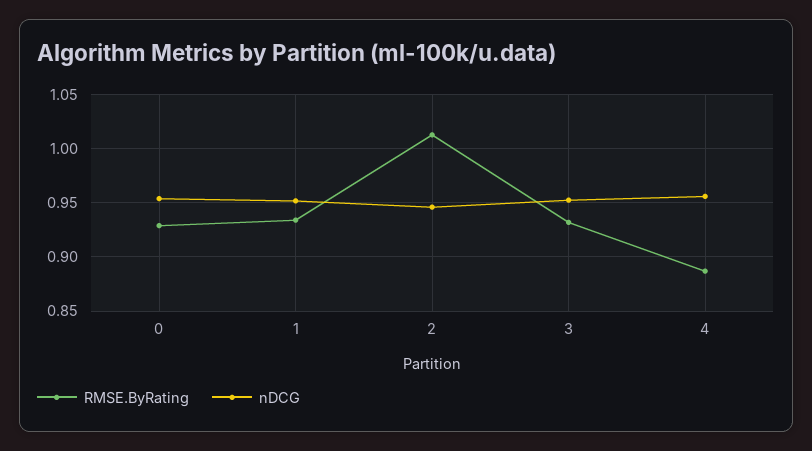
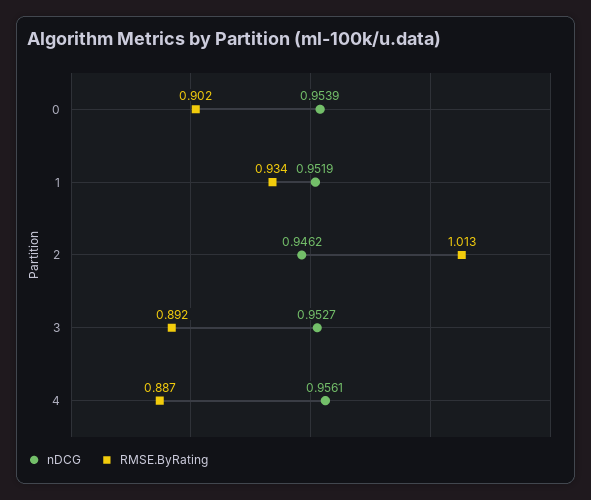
  {
    "RMSE.ByRating": {
-     "0": 0.93,
+     "0": 0.902,
      "1": 0.934,
      "2": 1.013,
-     "3": 0.93,
+     "3": 0.892,
      "4": 0.887
    },
    "nDCG": {
      "0": 0.9539,
      "1": 0.9519,
      "2": 0.9462,
      "3": 0.9527,
      "4": 0.9561
    }
  }

